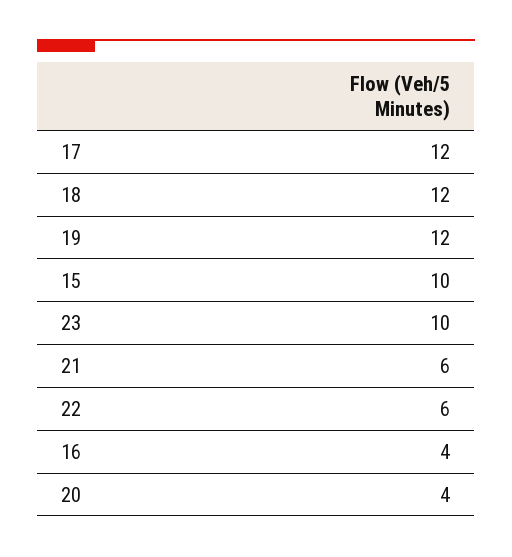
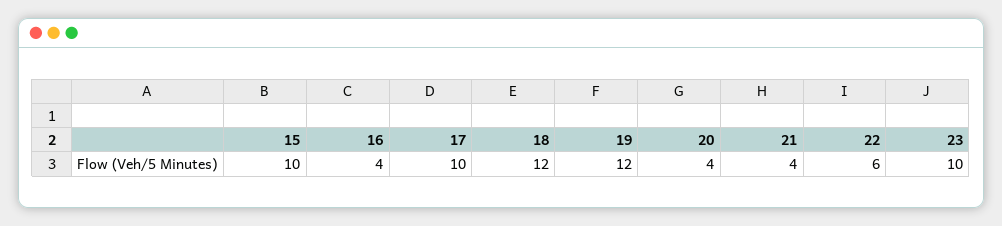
  {
-   "17": 12,
+   "17": 10,
    "18": 12,
    "19": 12,
    "15": 10,
    "23": 10,
-   "21": 6,
+   "21": 4,
    "22": 6,
    "16": 4,
    "20": 4
  }

